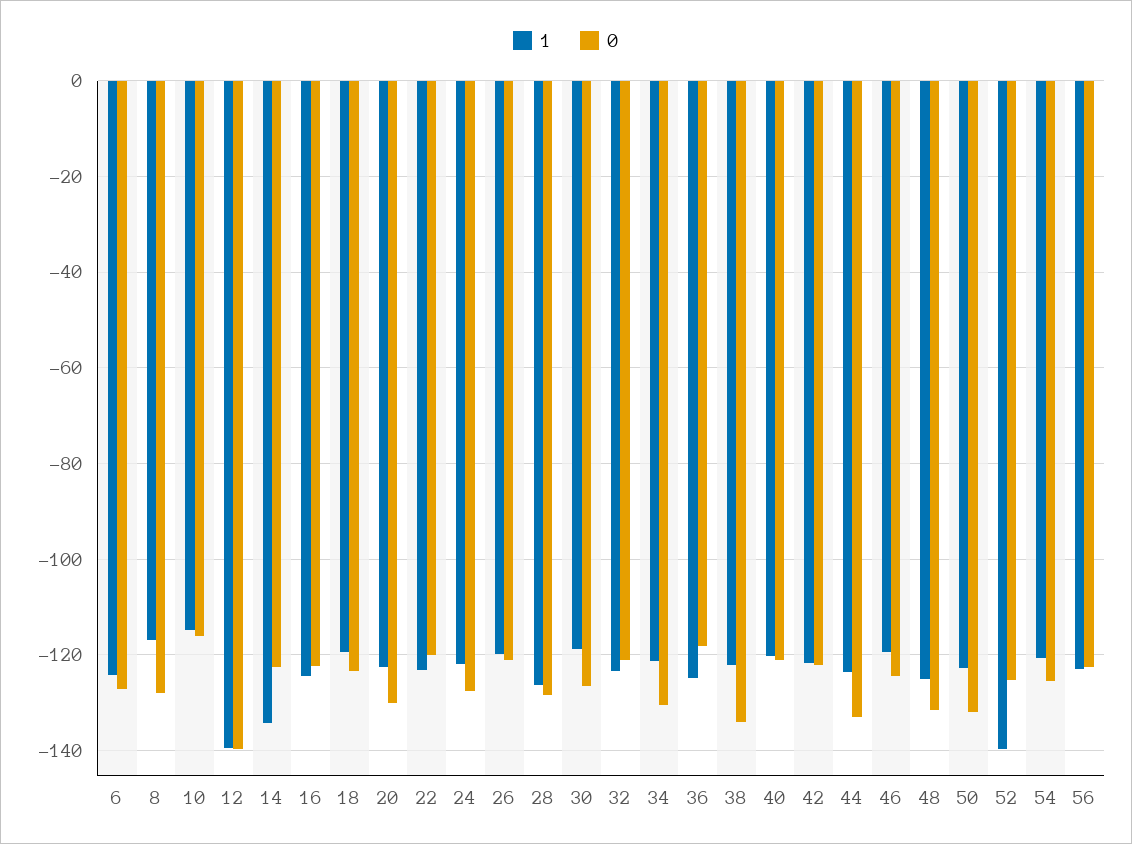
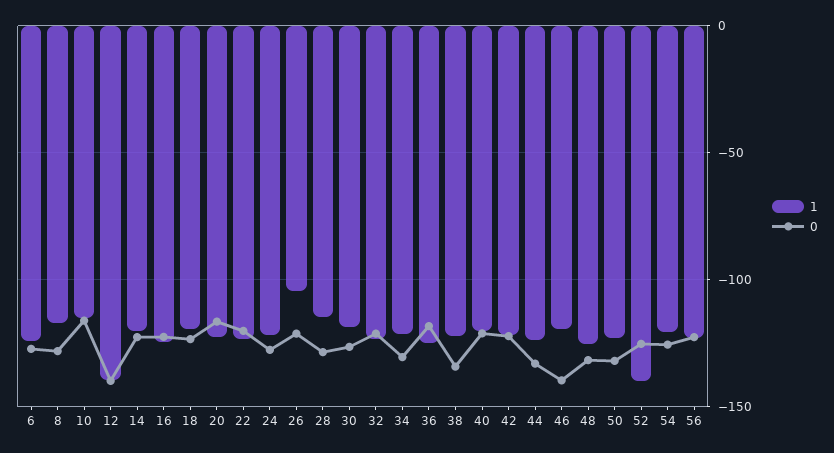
  {
    "1": {
      "6": -124,
      "8": -116,
      "10": -114,
      "12": -140,
-     "14": -134,
+     "14": -120,
      "16": -124,
      "18": -120,
      "20": -122,
      "22": -124,
      "24": -122,
-     "26": -120,
+     "26": -105,
-     "28": -126,
+     "28": -115,
      "30": -118,
      "32": -124,
      "34": -122,
      "36": -124,
      "38": -122,
      "40": -120,
      "42": -122,
      "44": -124,
      "46": -120,
      "48": -126,
      "50": -122,
      "52": -140,
      "54": -120,
      "56": -124
    },
    "0": {
      "6": -128,
      "8": -128,
      "10": -116,
      "12": -140,
      "14": -122,
      "16": -122,
      "18": -124,
-     "20": -130,
+     "20": -115,
      "22": -120,
      "24": -128,
      "26": -122,
      "28": -128,
      "30": -126,
      "32": -122,
      "34": -130,
      "36": -118,
      "38": -134,
      "40": -122,
      "42": -122,
      "44": -134,
-     "46": -124,
+     "46": -140,
      "48": -132,
      "50": -132,
      "52": -126,
      "54": -126,
      "56": -122
    }
  }

